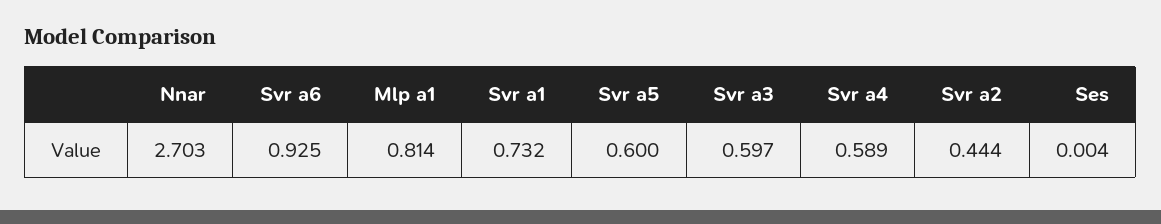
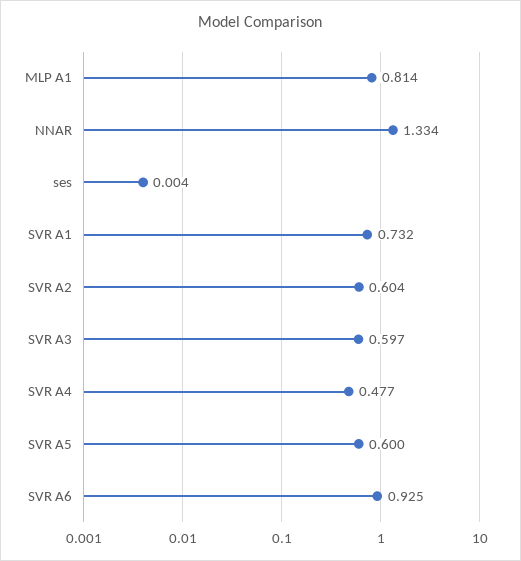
  {
-   "Nnar": 2.703,
+   "Nnar": 1.334,
    "Svr a6": 0.925,
    "Mlp a1": 0.814,
    "Svr a1": 0.732,
    "Svr a5": 0.6,
    "Svr a3": 0.597,
-   "Svr a4": 0.589,
+   "Svr a4": 0.477,
-   "Svr a2": 0.444,
+   "Svr a2": 0.604,
    "Ses": 0.004
  }

